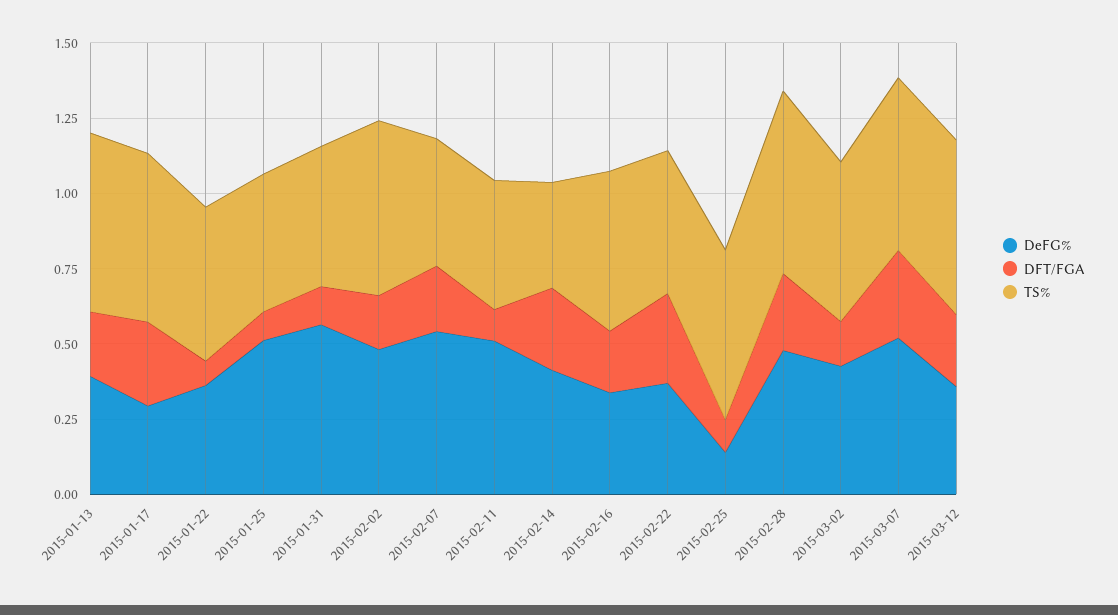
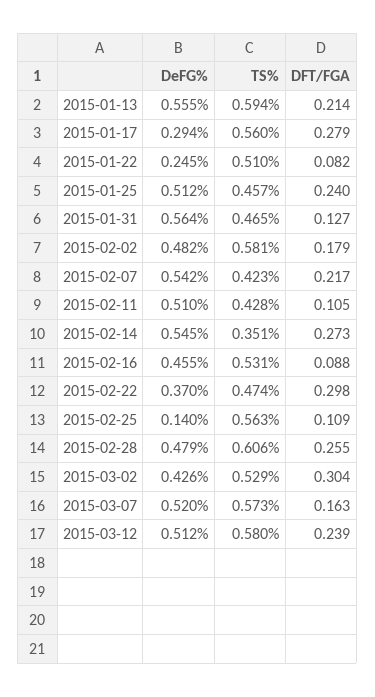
  {
    "DeFG%": {
-     "2015-01-13": 0.4,
+     "2015-01-13": 0.555,
      "2015-01-17": 0.294,
-     "2015-01-22": 0.35,
+     "2015-01-22": 0.245,
      "2015-01-25": 0.512,
      "2015-01-31": 0.564,
      "2015-02-02": 0.482,
      "2015-02-07": 0.542,
      "2015-02-11": 0.51,
-     "2015-02-14": 0.4,
+     "2015-02-14": 0.545,
-     "2015-02-16": 0.35,
+     "2015-02-16": 0.455,
      "2015-02-22": 0.37,
      "2015-02-25": 0.14,
      "2015-02-28": 0.479,
      "2015-03-02": 0.426,
      "2015-03-07": 0.52,
-     "2015-03-12": 0.35
+     "2015-03-12": 0.512
    },
    "DFT/FGA": {
      "2015-01-13": 0.214,
      "2015-01-17": 0.279,
      "2015-01-22": 0.082,
-     "2015-01-25": 0.1,
+     "2015-01-25": 0.24,
      "2015-01-31": 0.127,
      "2015-02-02": 0.179,
      "2015-02-07": 0.217,
      "2015-02-11": 0.105,
      "2015-02-14": 0.273,
-     "2015-02-16": 0.2,
+     "2015-02-16": 0.088,
      "2015-02-22": 0.298,
      "2015-02-25": 0.109,
      "2015-02-28": 0.255,
-     "2015-03-02": 0.15,
+     "2015-03-02": 0.304,
-     "2015-03-07": 0.3,
+     "2015-03-07": 0.163,
      "2015-03-12": 0.239
    },
    "TS%": {
      "2015-01-13": 0.594,
      "2015-01-17": 0.56,
      "2015-01-22": 0.51,
      "2015-01-25": 0.457,
      "2015-01-31": 0.465,
      "2015-02-02": 0.581,
      "2015-02-07": 0.423,
      "2015-02-11": 0.428,
      "2015-02-14": 0.351,
      "2015-02-16": 0.531,
      "2015-02-22": 0.474,
      "2015-02-25": 0.563,
      "2015-02-28": 0.606,
      "2015-03-02": 0.529,
      "2015-03-07": 0.573,
      "2015-03-12": 0.58
    }
  }

